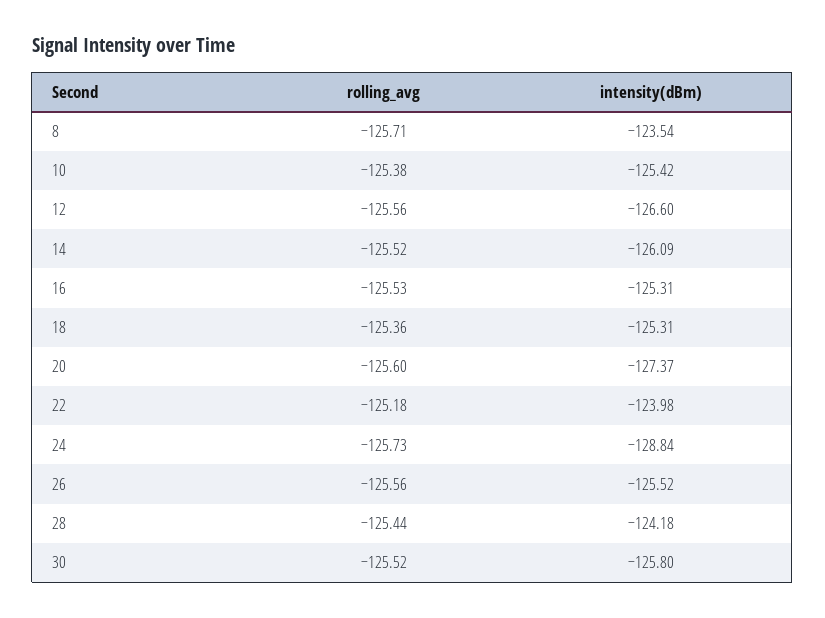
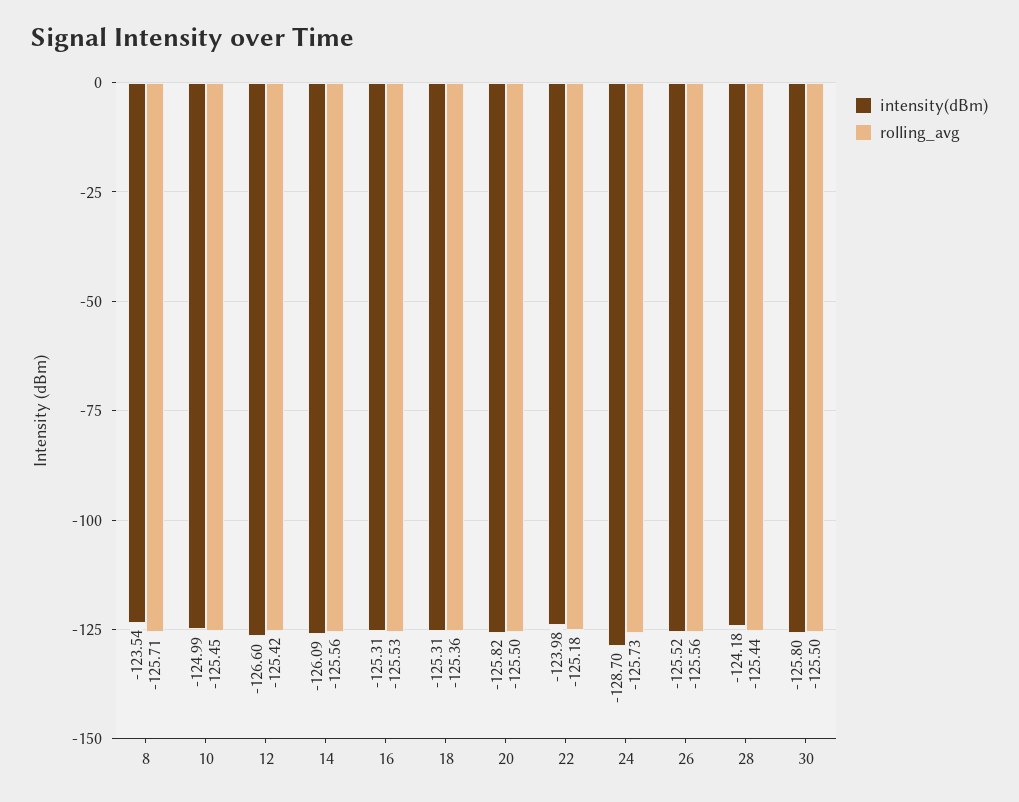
  {
    "rolling_avg": {
      "8": -125.71,
-     "10": -125.38,
+     "10": -125.45,
-     "12": -125.56,
+     "12": -125.42,
-     "14": -125.52,
+     "14": -125.56,
      "16": -125.53,
      "18": -125.36,
-     "20": -125.6,
+     "20": -125.5,
      "22": -125.18,
      "24": -125.73,
      "26": -125.56,
      "28": -125.44,
-     "30": -125.52
+     "30": -125.5
    },
    "intensity(dBm)": {
      "8": -123.54,
-     "10": -125.42,
+     "10": -124.99,
      "12": -126.6,
      "14": -126.09,
      "16": -125.31,
      "18": -125.31,
-     "20": -127.37,
+     "20": -125.82,
      "22": -123.98,
-     "24": -128.84,
+     "24": -128.7,
      "26": -125.52,
      "28": -124.18,
      "30": -125.8
    }
  }

